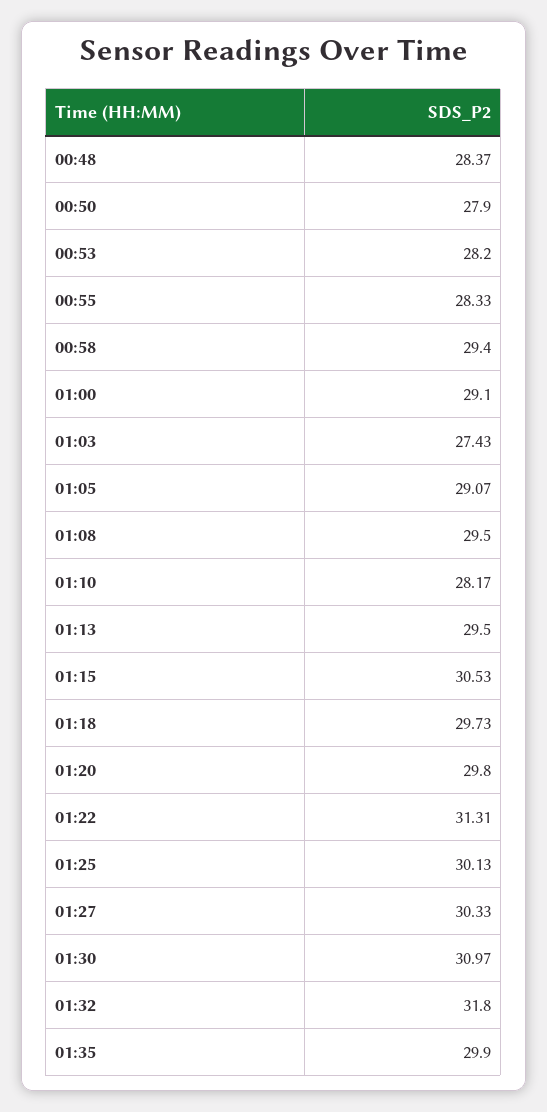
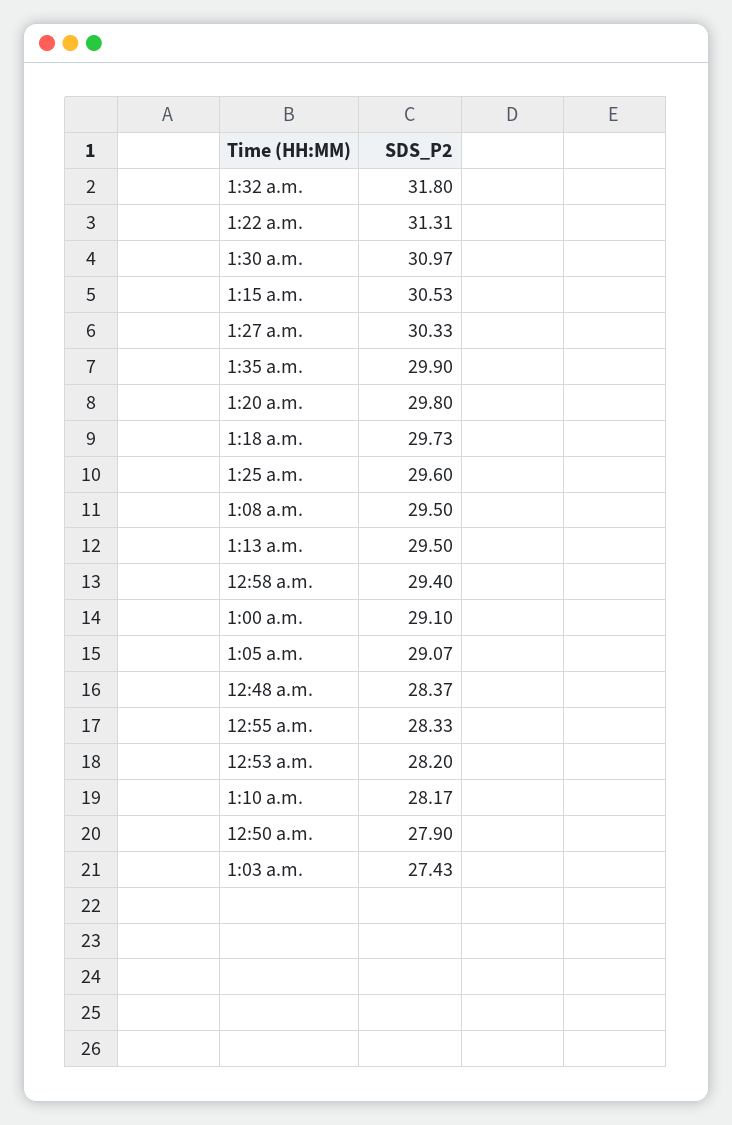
  {
    "00:48": 28.37,
    "00:50": 27.9,
    "00:53": 28.2,
    "00:55": 28.33,
    "00:58": 29.4,
    "01:00": 29.1,
    "01:03": 27.43,
    "01:05": 29.07,
    "01:08": 29.5,
    "01:10": 28.17,
    "01:13": 29.5,
    "01:15": 30.53,
    "01:18": 29.73,
    "01:20": 29.8,
    "01:22": 31.31,
-   "01:25": 30.13,
+   "01:25": 29.6,
    "01:27": 30.33,
    "01:30": 30.97,
    "01:32": 31.8,
    "01:35": 29.9
  }

